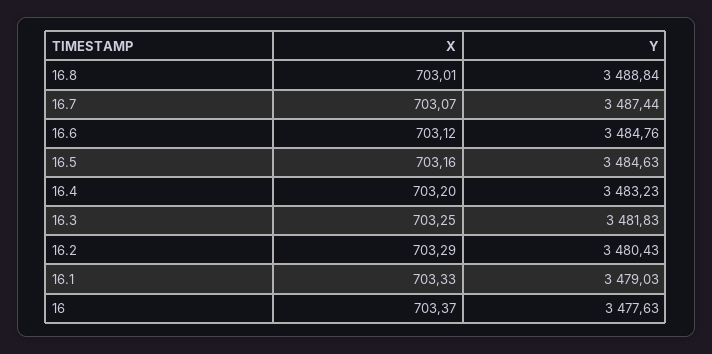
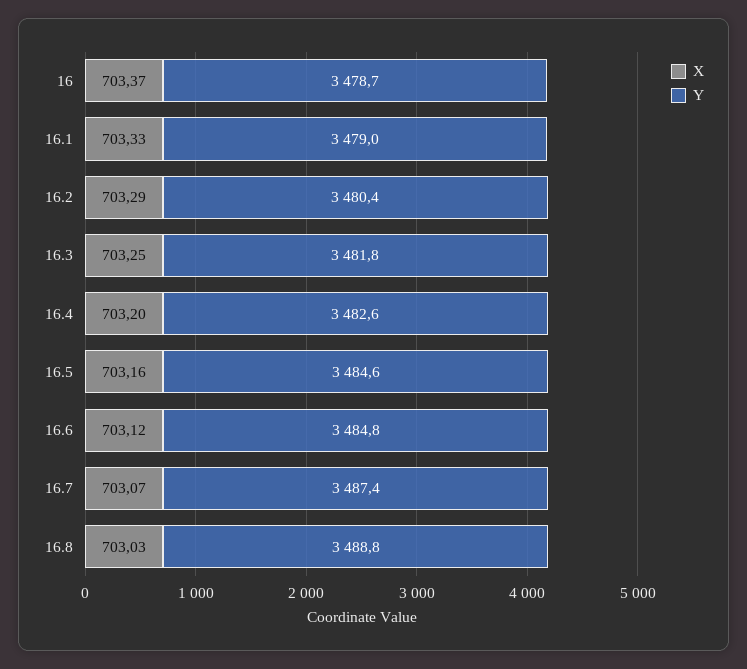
  {
    "X": {
-     "16.8": 703.01,
+     "16.8": 703.03,
      "16.7": 703.07,
      "16.6": 703.12,
      "16.5": 703.16,
      "16.4": 703.2,
      "16.3": 703.25,
      "16.2": 703.29,
      "16.1": 703.33,
      "16": 703.37
    },
    "Y": {
      "16.8": 3488.84,
      "16.7": 3487.44,
      "16.6": 3484.76,
      "16.5": 3484.63,
-     "16.4": 3483.23,
+     "16.4": 3482.6,
      "16.3": 3481.83,
      "16.2": 3480.43,
      "16.1": 3479.03,
-     "16": 3477.63
+     "16": 3478.7
    }
  }

